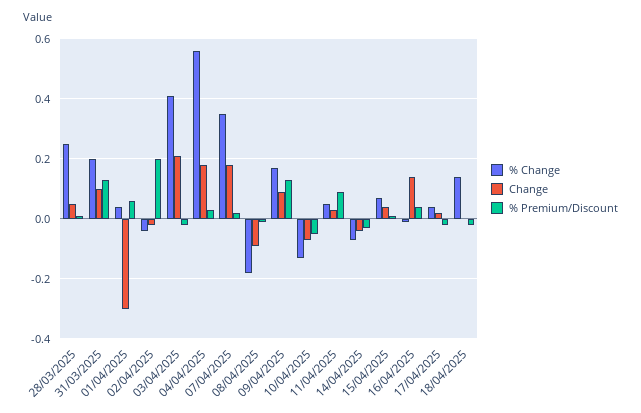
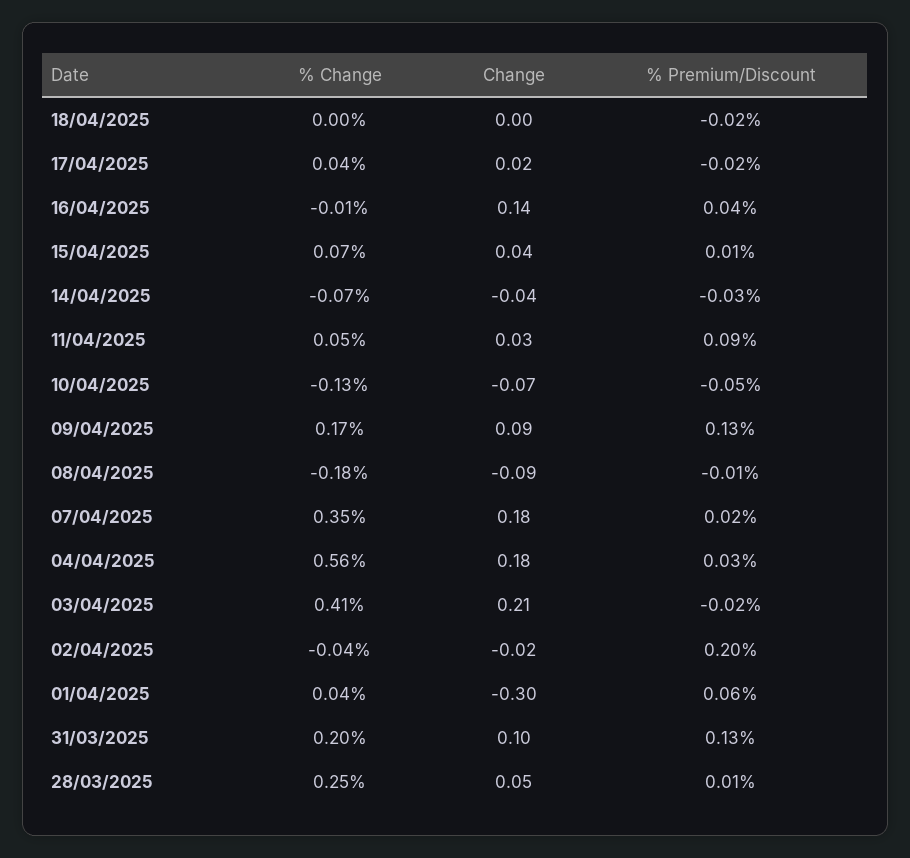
  {
    "% Change": {
      "28/03/2025": 0.25,
      "31/03/2025": 0.2,
      "01/04/2025": 0.04,
      "02/04/2025": -0.04,
      "03/04/2025": 0.41,
      "04/04/2025": 0.56,
      "07/04/2025": 0.35,
      "08/04/2025": -0.18,
      "09/04/2025": 0.17,
      "10/04/2025": -0.13,
      "11/04/2025": 0.05,
      "14/04/2025": -0.07,
      "15/04/2025": 0.07,
      "16/04/2025": -0.01,
      "17/04/2025": 0.04,
-     "18/04/2025": 0.15
+     "18/04/2025": 0
    },
    "Change": {
      "28/03/2025": 0.05,
      "31/03/2025": 0.1,
      "01/04/2025": -0.3,
      "02/04/2025": -0.02,
      "03/04/2025": 0.21,
      "04/04/2025": 0.18,
      "07/04/2025": 0.18,
      "08/04/2025": -0.09,
      "09/04/2025": 0.09,
      "10/04/2025": -0.07,
      "11/04/2025": 0.03,
      "14/04/2025": -0.04,
      "15/04/2025": 0.04,
      "16/04/2025": 0.14,
      "17/04/2025": 0.02,
      "18/04/2025": 0
    },
    "% Premium/Discount": {
      "28/03/2025": 0.01,
      "31/03/2025": 0.13,
      "01/04/2025": 0.06,
      "02/04/2025": 0.2,
      "03/04/2025": -0.02,
      "04/04/2025": 0.03,
      "07/04/2025": 0.02,
      "08/04/2025": -0.01,
      "09/04/2025": 0.13,
      "10/04/2025": -0.05,
      "11/04/2025": 0.09,
      "14/04/2025": -0.03,
      "15/04/2025": 0.01,
      "16/04/2025": 0.04,
      "17/04/2025": -0.02,
      "18/04/2025": -0.02
    }
  }

